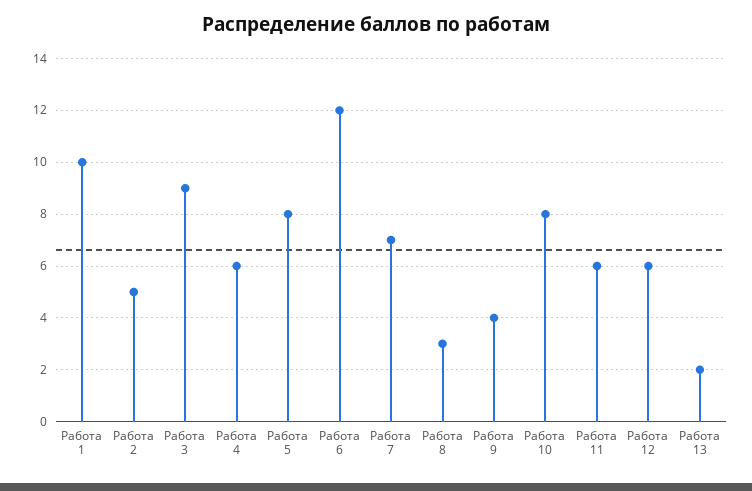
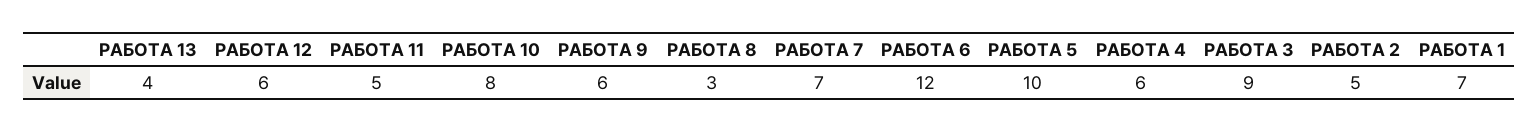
  {
-   "Работа 1": 10,
+   "Работа 1": 7,
    "Работа 2": 5,
    "Работа 3": 9,
    "Работа 4": 6,
-   "Работа 5": 8,
+   "Работа 5": 10,
    "Работа 6": 12,
    "Работа 7": 7,
    "Работа 8": 3,
-   "Работа 9": 4,
+   "Работа 9": 6,
    "Работа 10": 8,
-   "Работа 11": 6,
+   "Работа 11": 5,
    "Работа 12": 6,
-   "Работа 13": 2
+   "Работа 13": 4
  }

